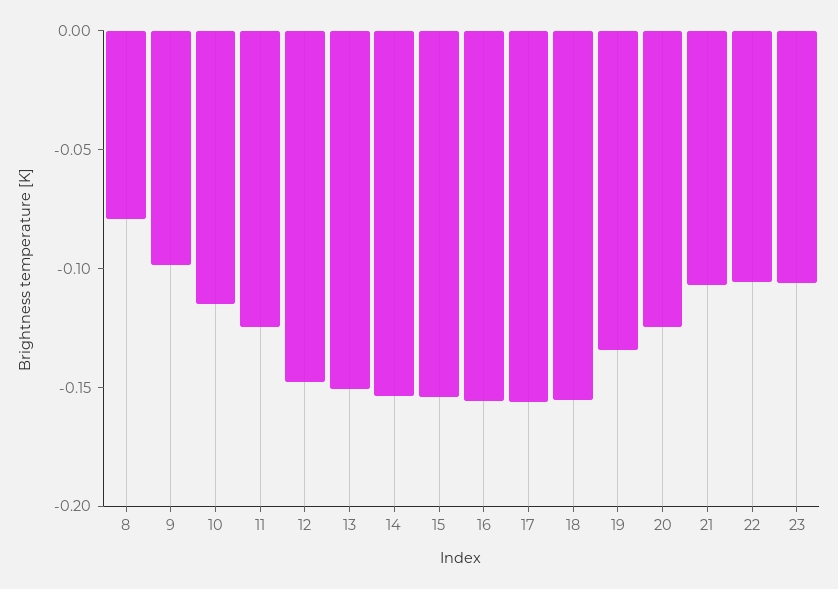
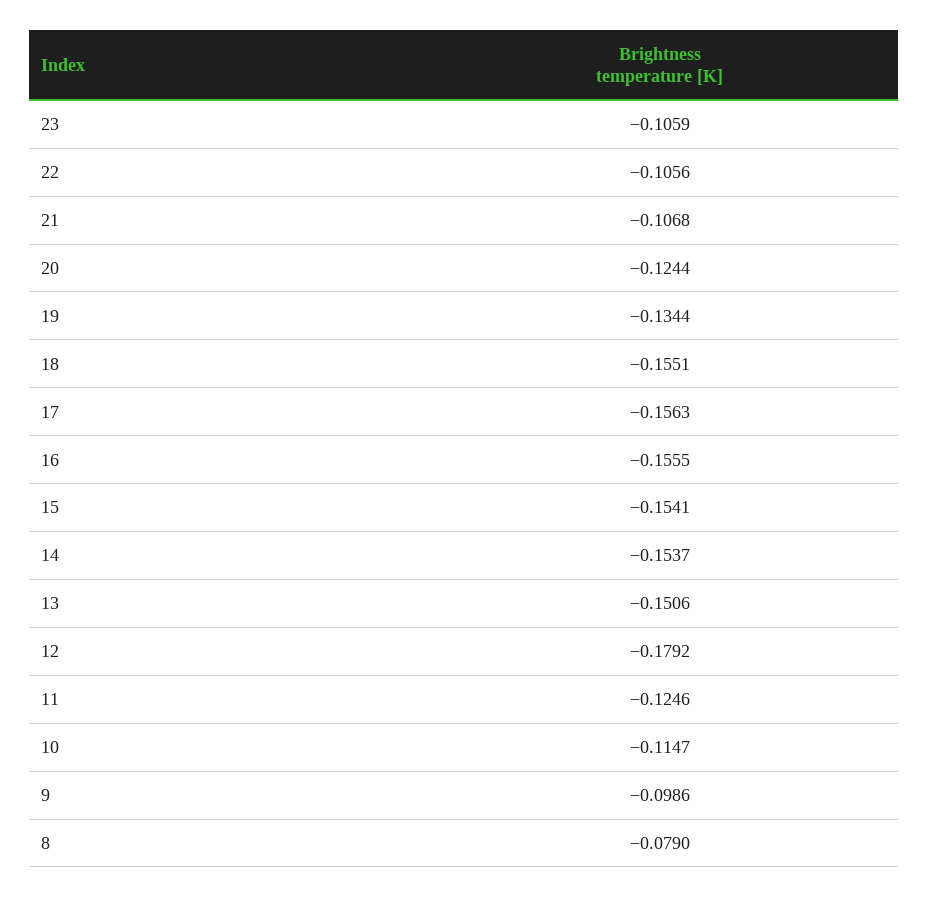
  {
    "8": -0.079,
    "9": -0.0986,
    "10": -0.1147,
    "11": -0.1246,
-   "12": -0.15,
+   "12": -0.1792,
    "13": -0.1506,
    "14": -0.1537,
    "15": -0.1541,
    "16": -0.1555,
    "17": -0.1563,
    "18": -0.1551,
    "19": -0.1344,
    "20": -0.1244,
    "21": -0.1068,
    "22": -0.1056,
    "23": -0.1059
  }

